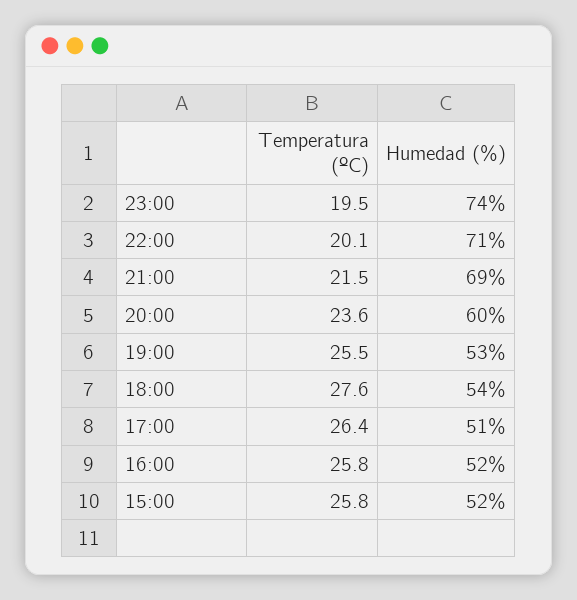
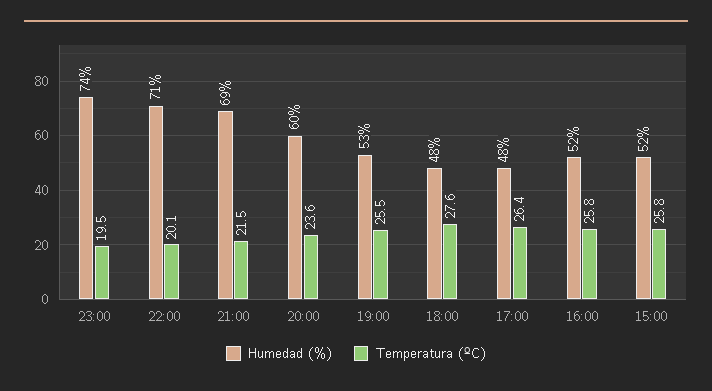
  {
    "Temperatura (ºC)": {
      "23:00": 19.5,
      "22:00": 20.1,
      "21:00": 21.5,
      "20:00": 23.6,
      "19:00": 25.5,
      "18:00": 27.6,
      "17:00": 26.4,
      "16:00": 25.8,
      "15:00": 25.8
    },
    "Humedad (%)": {
      "23:00": 74,
      "22:00": 71,
      "21:00": 69,
      "20:00": 60,
      "19:00": 53,
-     "18:00": 54,
+     "18:00": 48,
-     "17:00": 51,
+     "17:00": 48,
      "16:00": 52,
      "15:00": 52
    }
  }

